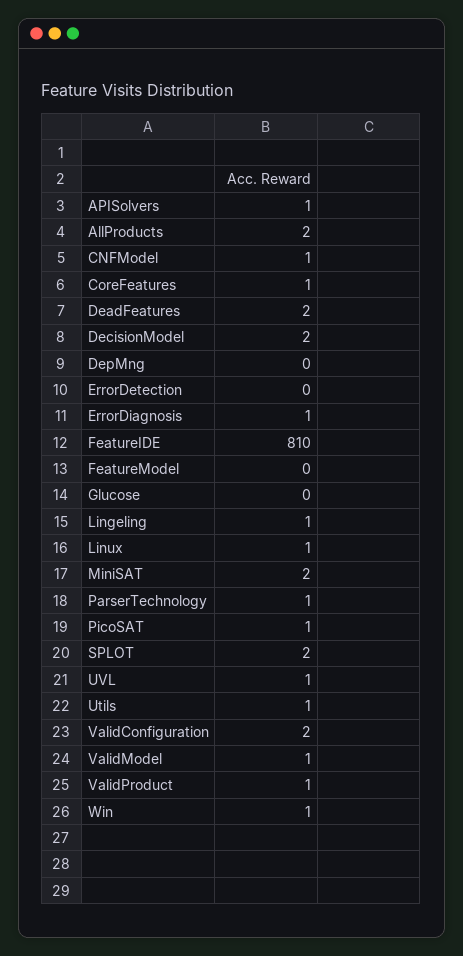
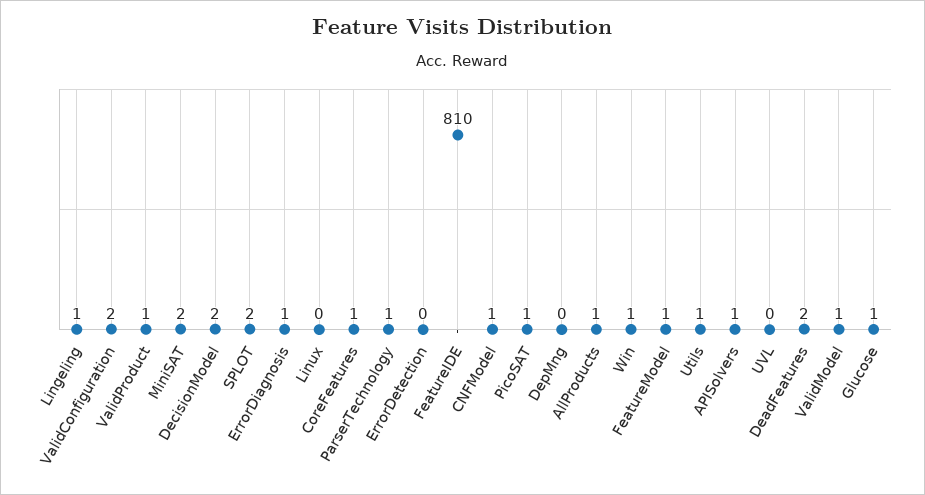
  {
    "APISolvers": 1,
-   "AllProducts": 2,
+   "AllProducts": 1,
    "CNFModel": 1,
    "CoreFeatures": 1,
    "DeadFeatures": 2,
    "DecisionModel": 2,
    "DepMng": 0,
    "ErrorDetection": 0,
    "ErrorDiagnosis": 1,
    "FeatureIDE": 810,
-   "FeatureModel": 0,
+   "FeatureModel": 1,
-   "Glucose": 0,
+   "Glucose": 1,
    "Lingeling": 1,
-   "Linux": 1,
+   "Linux": 0,
    "MiniSAT": 2,
    "ParserTechnology": 1,
    "PicoSAT": 1,
    "SPLOT": 2,
-   "UVL": 1,
+   "UVL": 0,
    "Utils": 1,
    "ValidConfiguration": 2,
    "ValidModel": 1,
    "ValidProduct": 1,
    "Win": 1
  }

